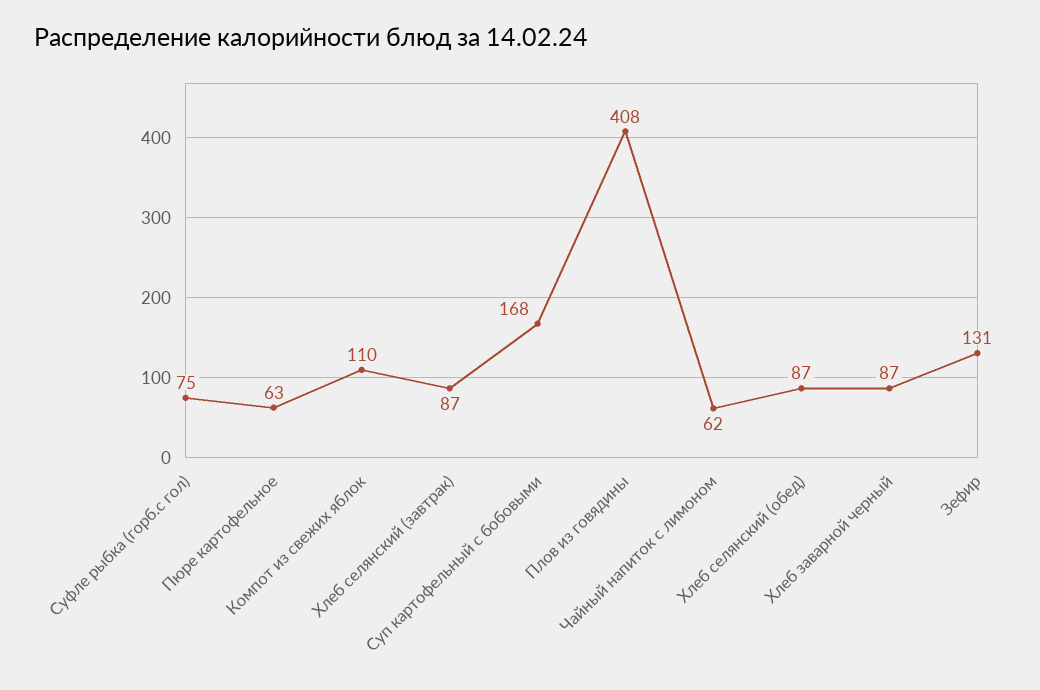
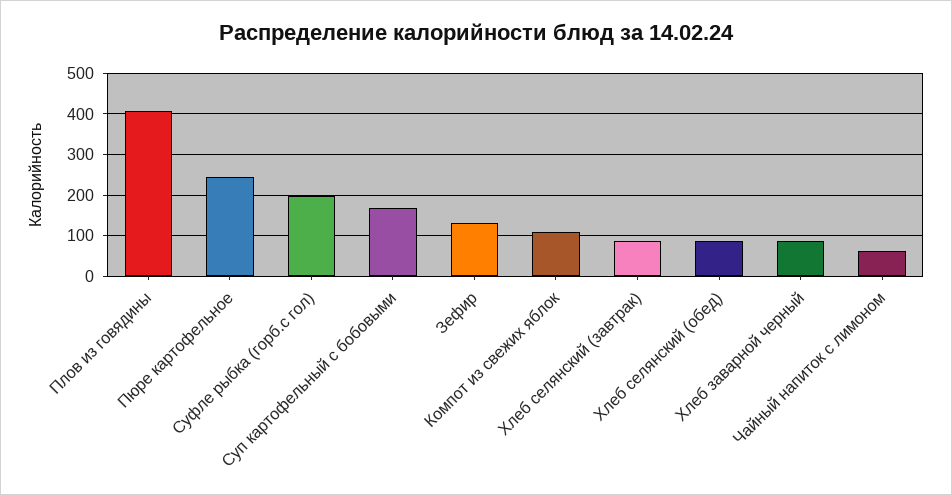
  {
-   "Суфле рыбка (горб.с гол)": 75,
+   "Суфле рыбка (горб.с гол)": 200,
-   "Пюре картофельное": 63,
+   "Пюре картофельное": 240,
    "Компот из свежих яблок": 110,
    "Хлеб селянский (завтрак)": 87,
    "Суп картофельный с бобовыми": 168,
    "Плов из говядины": 408,
    "Чайный напиток с лимоном": 62,
    "Хлеб селянский (обед)": 87,
    "Хлеб заварной черный": 87,
    "Зефир": 131
  }

